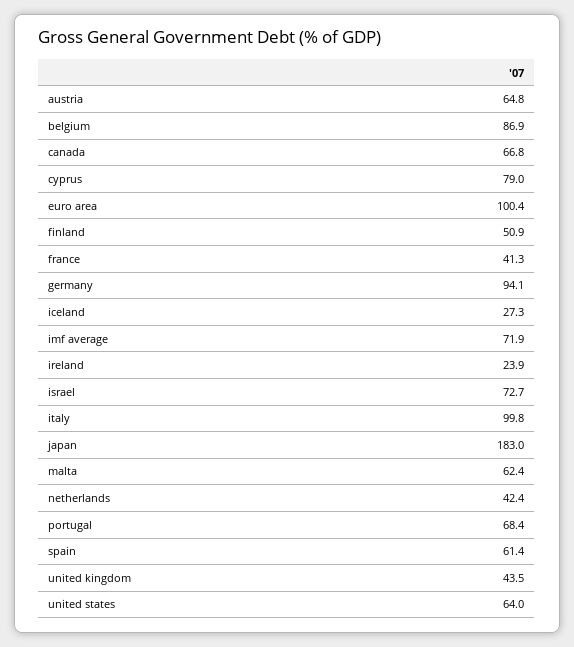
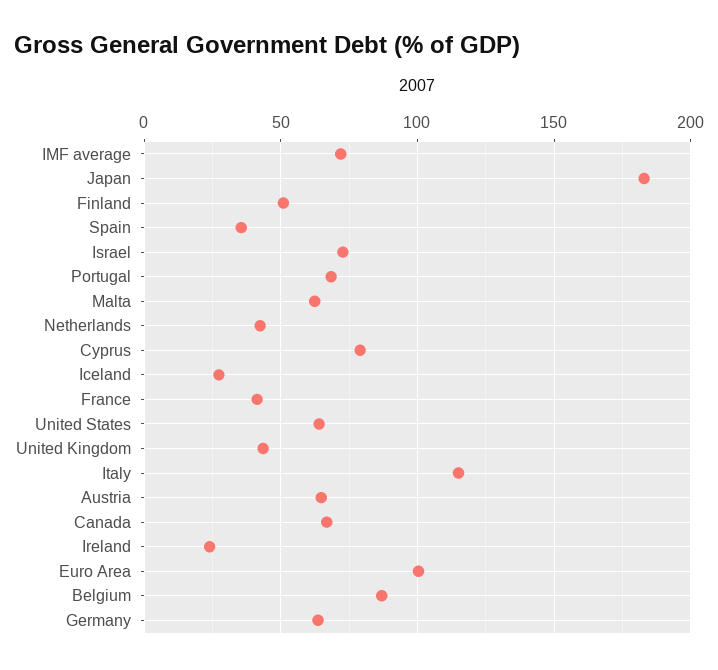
  {
    "austria": 64.8,
    "belgium": 86.9,
    "canada": 66.8,
    "cyprus": 79,
    "euro area": 100.4,
    "finland": 50.9,
    "france": 41.3,
-   "germany": 94.1,
+   "germany": 65,
    "iceland": 27.3,
    "imf average": 71.9,
    "ireland": 23.9,
    "israel": 72.7,
-   "italy": 99.8,
+   "italy": 115,
    "japan": 183,
    "malta": 62.4,
    "netherlands": 42.4,
    "portugal": 68.4,
-   "spain": 61.4,
+   "spain": 35,
    "united kingdom": 43.5,
    "united states": 64
  }

